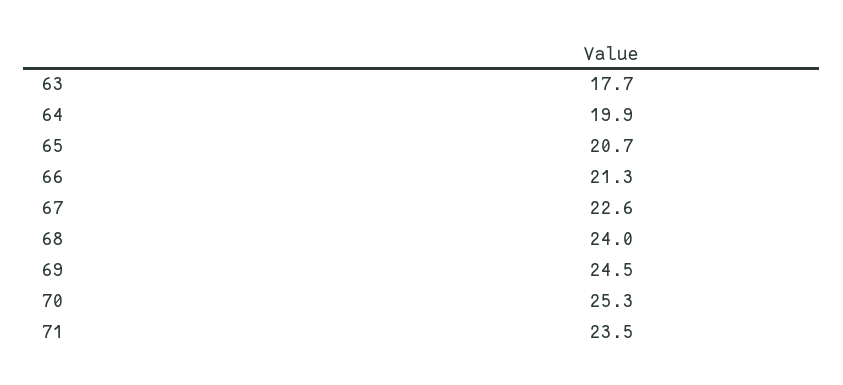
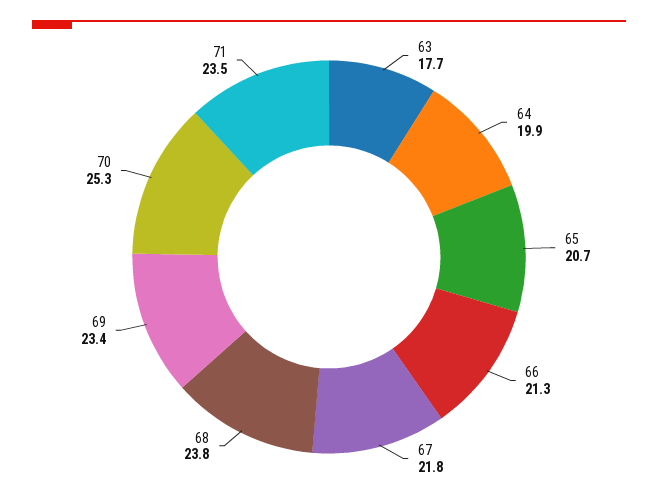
  {
    "63": 17.7,
    "64": 19.9,
    "65": 20.7,
    "66": 21.3,
-   "67": 22.6,
+   "67": 21.8,
-   "68": 24,
+   "68": 23.8,
-   "69": 24.5,
+   "69": 23.4,
    "70": 25.3,
    "71": 23.5
  }

